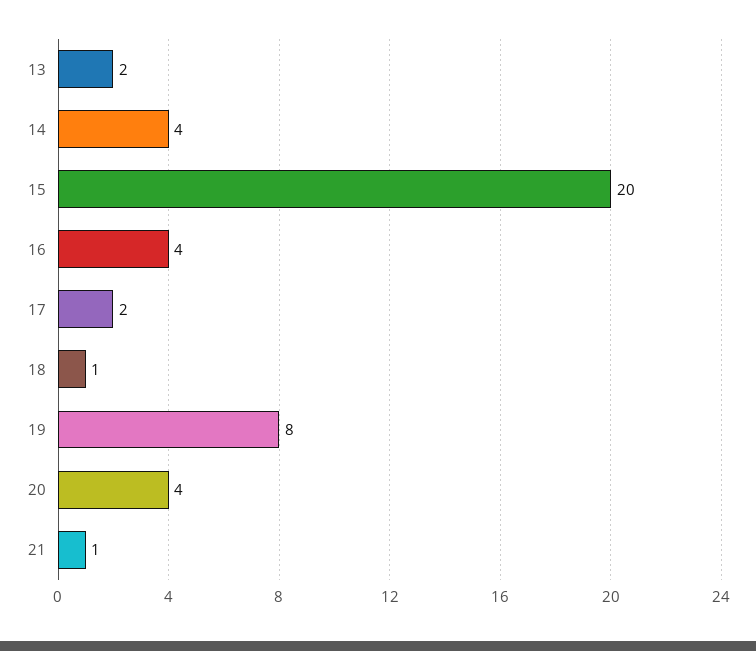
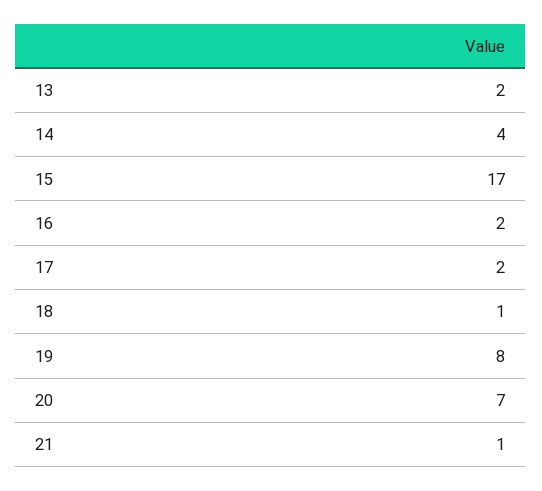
  {
    "13": 2,
    "14": 4,
-   "15": 20,
+   "15": 17,
-   "16": 4,
+   "16": 2,
    "17": 2,
    "18": 1,
    "19": 8,
-   "20": 4,
+   "20": 7,
    "21": 1
  }

